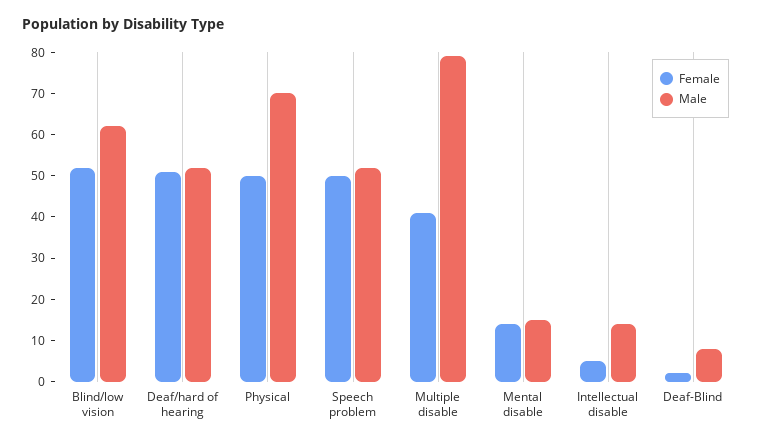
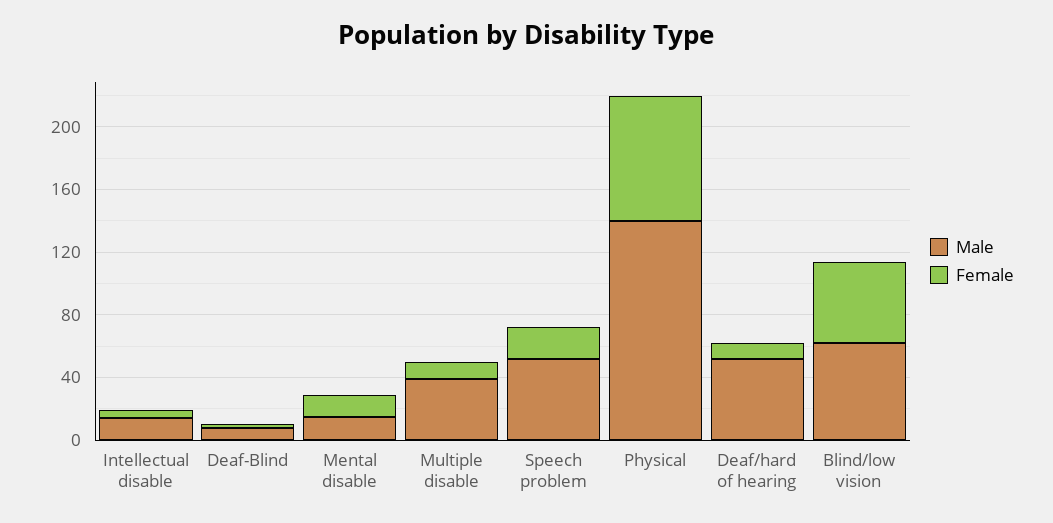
  {
    "Female": {
      "Blind/low vision": 50,
-     "Deaf/hard of hearing": 50,
+     "Deaf/hard of hearing": 10,
-     "Physical": 50,
+     "Physical": 80,
-     "Speech problem": 50,
+     "Speech problem": 20,
-     "Multiple disable": 40,
+     "Multiple disable": 10,
      "Mental disable": 15,
      "Intellectual disable": 5,
      "Deaf-Blind": 0
    },
    "Male": {
      "Blind/low vision": 60,
      "Deaf/hard of hearing": 50,
-     "Physical": 70,
+     "Physical": 140,
      "Speech problem": 50,
-     "Multiple disable": 80,
+     "Multiple disable": 40,
      "Mental disable": 15,
      "Intellectual disable": 15,
      "Deaf-Blind": 10
    }
  }

